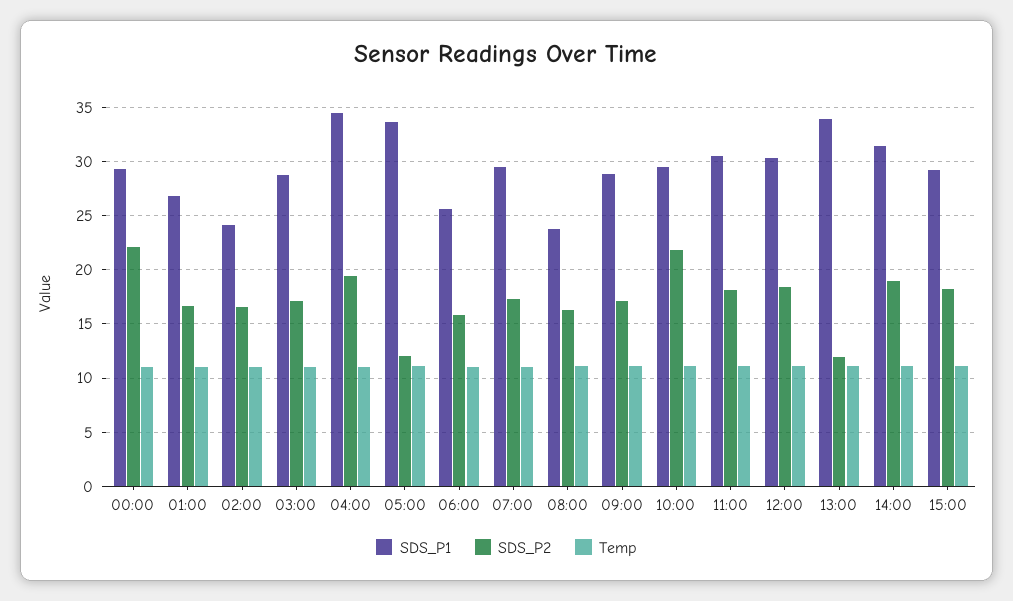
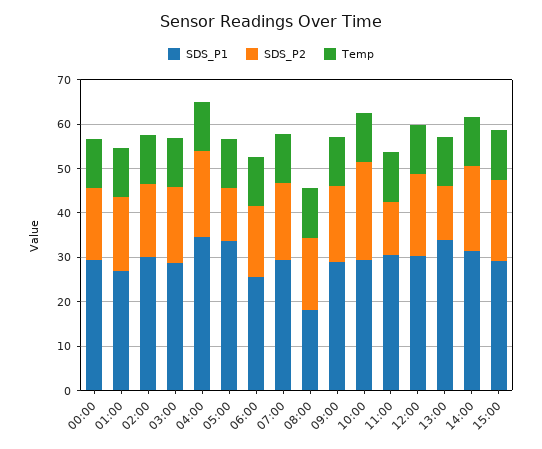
  {
    "SDS_P1": {
      "00:00": 29,
      "01:00": 27,
-     "02:00": 24,
+     "02:00": 30,
      "03:00": 29,
      "04:00": 35,
      "05:00": 34,
      "06:00": 26,
      "07:00": 30,
-     "08:00": 24,
+     "08:00": 18,
      "09:00": 29,
      "10:00": 30,
      "11:00": 31,
      "12:00": 30,
      "13:00": 34,
      "14:00": 32,
      "15:00": 29
    },
    "SDS_P2": {
-     "00:00": 22,
+     "00:00": 16,
      "01:00": 17,
      "02:00": 17,
      "03:00": 17,
      "04:00": 19,
      "05:00": 12,
      "06:00": 16,
      "07:00": 17,
      "08:00": 16,
      "09:00": 17,
      "10:00": 22,
-     "11:00": 18,
+     "11:00": 12,
      "12:00": 18,
      "13:00": 12,
      "14:00": 19,
      "15:00": 18
    },
    "Temp": {
      "00:00": 11,
      "01:00": 11,
      "02:00": 11,
      "03:00": 11,
      "04:00": 11,
      "05:00": 11,
      "06:00": 11,
      "07:00": 11,
      "08:00": 11,
      "09:00": 11,
      "10:00": 11,
      "11:00": 11,
      "12:00": 11,
      "13:00": 11,
      "14:00": 11,
      "15:00": 11
    }
  }

